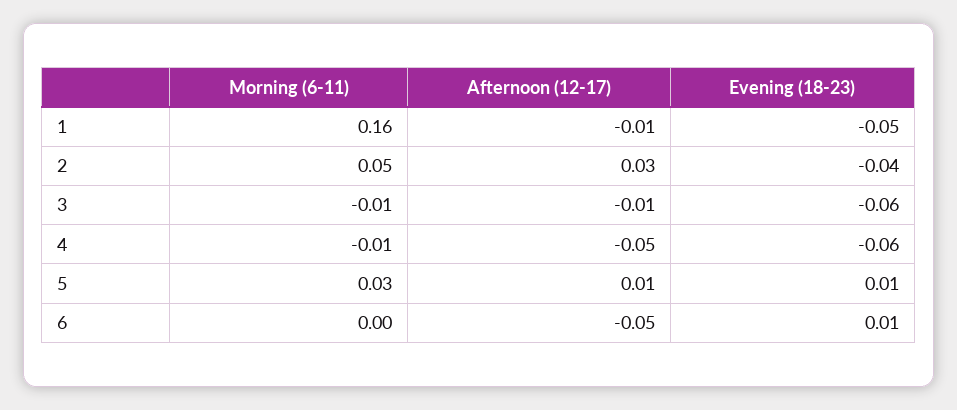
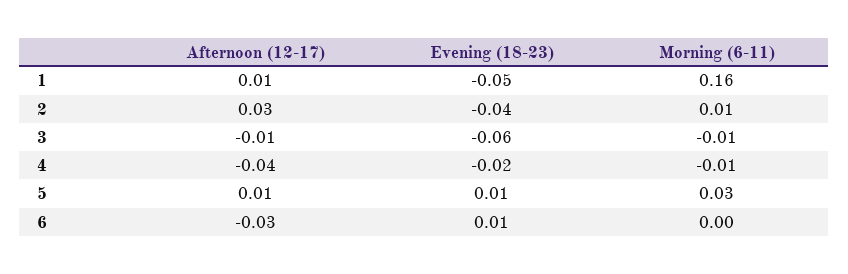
  {
    "Morning (6-11)": {
      "1": 0.16,
-     "2": 0.05,
+     "2": 0.01,
      "3": -0.01,
      "4": -0.01,
      "5": 0.03,
      "6": 0
    },
    "Afternoon (12-17)": {
-     "1": -0.01,
+     "1": 0.01,
      "2": 0.03,
      "3": -0.01,
-     "4": -0.05,
+     "4": -0.04,
      "5": 0.01,
-     "6": -0.05
+     "6": -0.03
    },
    "Evening (18-23)": {
      "1": -0.05,
      "2": -0.04,
      "3": -0.06,
-     "4": -0.06,
+     "4": -0.02,
      "5": 0.01,
      "6": 0.01
    }
  }

